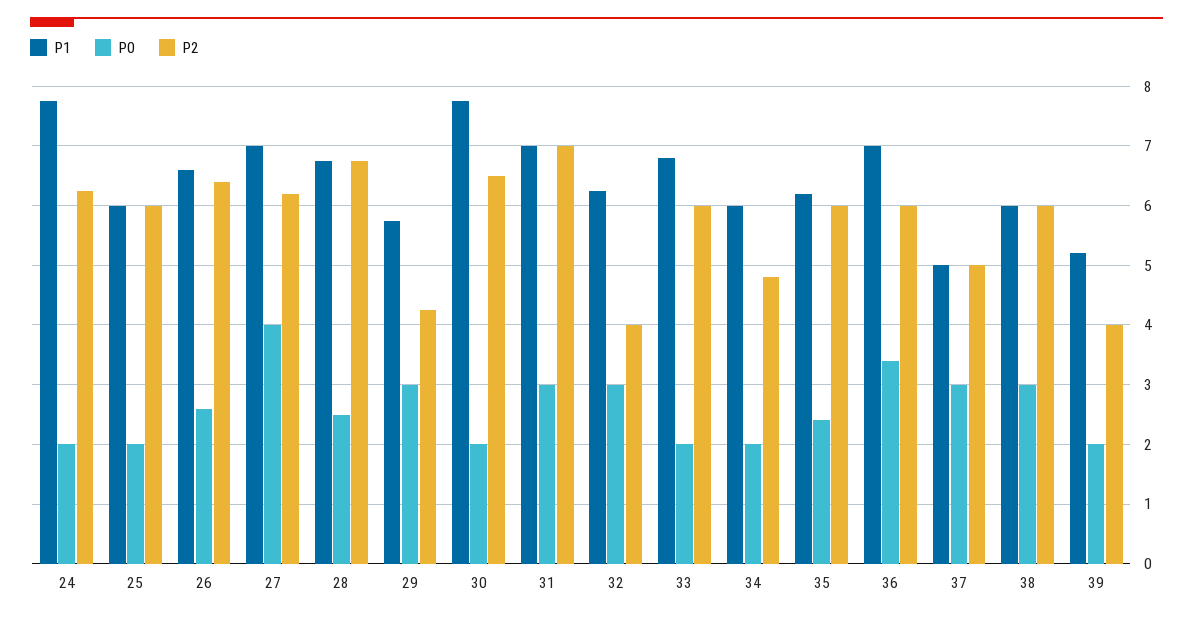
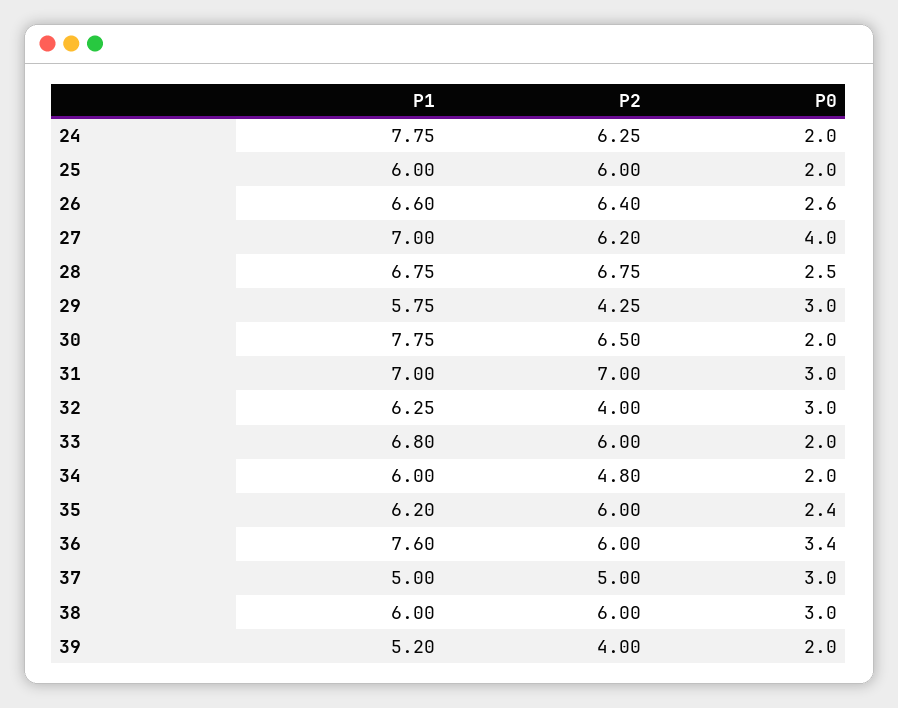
  {
    "P1": {
      "24": 7.75,
      "25": 6,
      "26": 6.6,
      "27": 7,
      "28": 6.75,
      "29": 5.75,
      "30": 7.75,
      "31": 7,
      "32": 6.25,
      "33": 6.8,
      "34": 6,
      "35": 6.2,
-     "36": 7,
+     "36": 7.6,
      "37": 5,
      "38": 6,
      "39": 5.2
    },
    "P0": {
      "24": 2,
      "25": 2,
      "26": 2.6,
      "27": 4,
      "28": 2.5,
      "29": 3,
      "30": 2,
      "31": 3,
      "32": 3,
      "33": 2,
      "34": 2,
      "35": 2.4,
      "36": 3.4,
      "37": 3,
      "38": 3,
      "39": 2
    },
    "P2": {
      "24": 6.25,
      "25": 6,
      "26": 6.4,
      "27": 6.2,
      "28": 6.75,
      "29": 4.25,
      "30": 6.5,
      "31": 7,
      "32": 4,
      "33": 6,
      "34": 4.8,
      "35": 6,
      "36": 6,
      "37": 5,
      "38": 6,
      "39": 4
    }
  }

